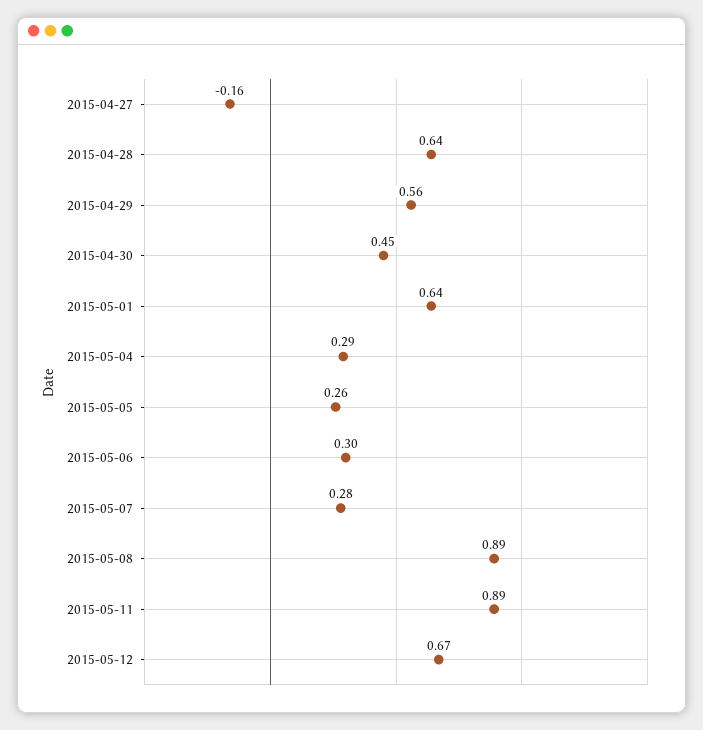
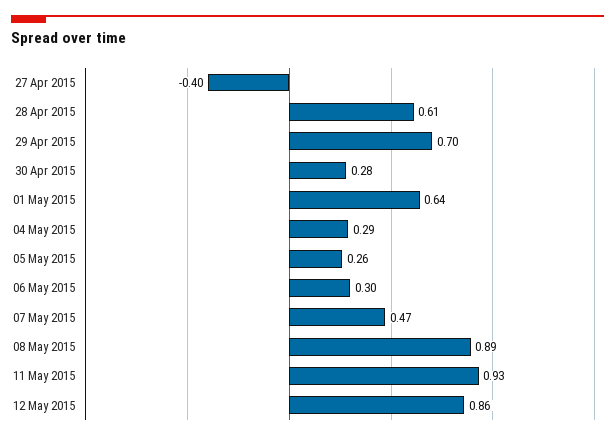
  {
-   "2015-04-27": -0.16,
+   "2015-04-27": -0.4,
-   "2015-04-28": 0.64,
+   "2015-04-28": 0.61,
-   "2015-04-29": 0.56,
+   "2015-04-29": 0.7,
-   "2015-04-30": 0.45,
+   "2015-04-30": 0.28,
    "2015-05-01": 0.64,
    "2015-05-04": 0.29,
    "2015-05-05": 0.26,
    "2015-05-06": 0.3,
-   "2015-05-07": 0.28,
+   "2015-05-07": 0.47,
    "2015-05-08": 0.89,
-   "2015-05-11": 0.89,
+   "2015-05-11": 0.93,
-   "2015-05-12": 0.67
+   "2015-05-12": 0.86
  }

